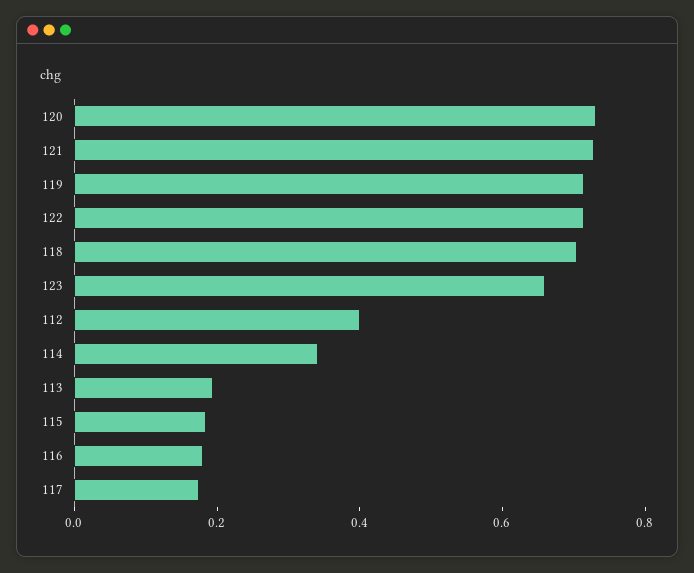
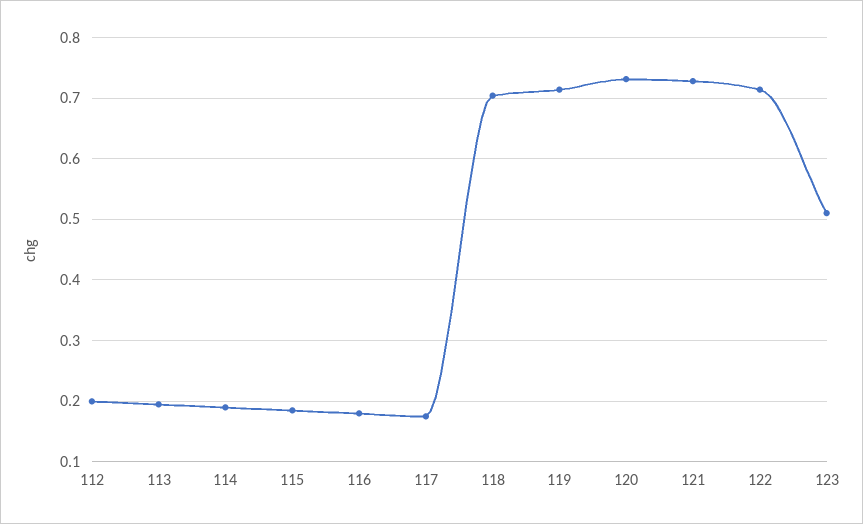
  {
    "120": 0.73,
    "121": 0.73,
    "119": 0.71,
    "122": 0.71,
    "118": 0.7,
-   "123": 0.65,
+   "123": 0.51,
-   "112": 0.4,
+   "112": 0.2,
-   "114": 0.35,
+   "114": 0.19,
    "113": 0.2,
    "115": 0.19,
    "116": 0.18,
    "117": 0.18
  }

